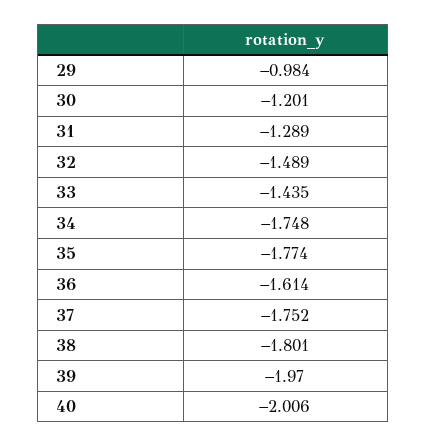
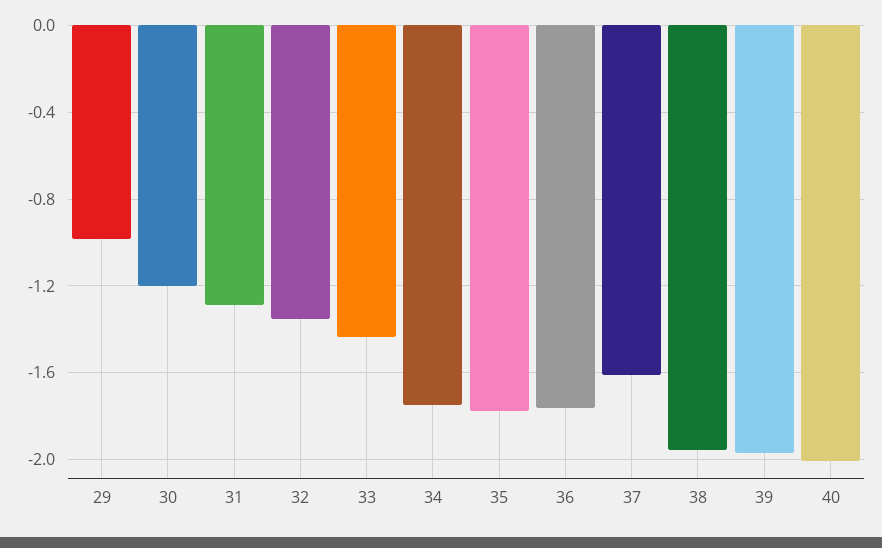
  {
    "29": -0.984,
    "30": -1.201,
    "31": -1.289,
-   "32": -1.489,
+   "32": -1.35,
    "33": -1.435,
    "34": -1.748,
    "35": -1.774,
-   "36": -1.614,
+   "36": -1.75,
-   "37": -1.752,
+   "37": -1.6,
-   "38": -1.801,
+   "38": -1.95,
    "39": -1.97,
    "40": -2.006
  }

